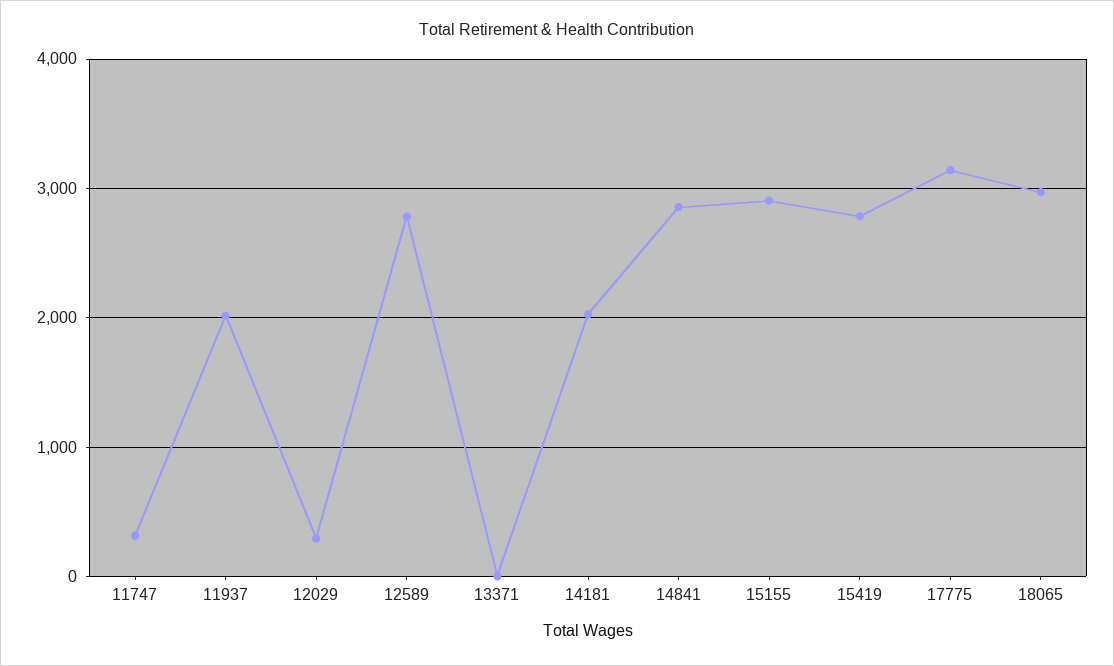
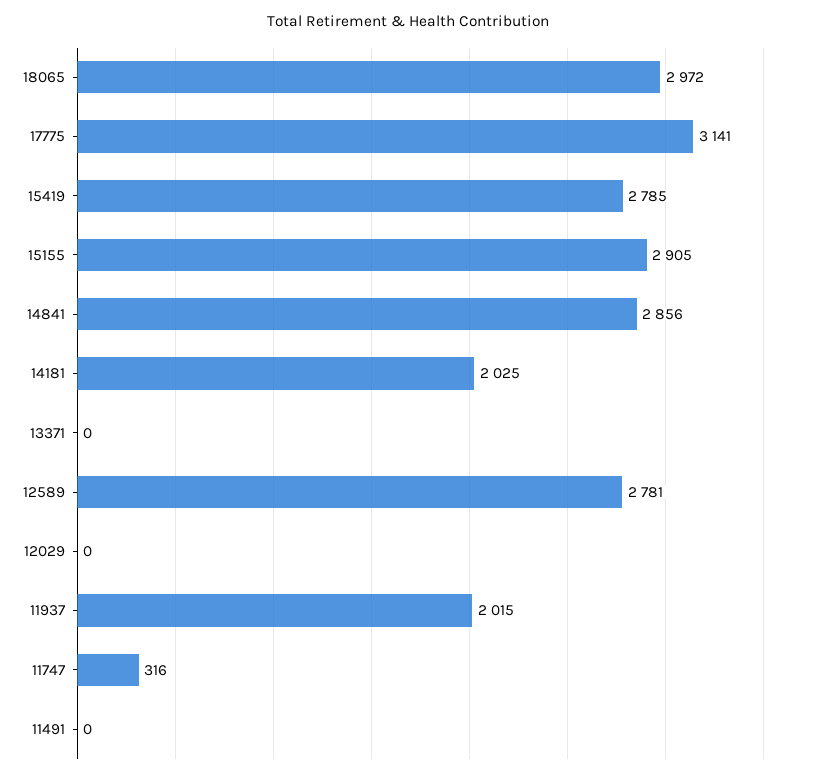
  {
    "11747": 316,
    "11937": 2015,
-   "12029": 300,
+   "12029": 0,
    "12589": 2781,
    "13371": 0,
    "14181": 2025,
    "14841": 2856,
    "15155": 2905,
    "15419": 2785,
    "17775": 3141,
-   "18065": 2972
+   "18065": 2972,
+   "11491": 0
  }

